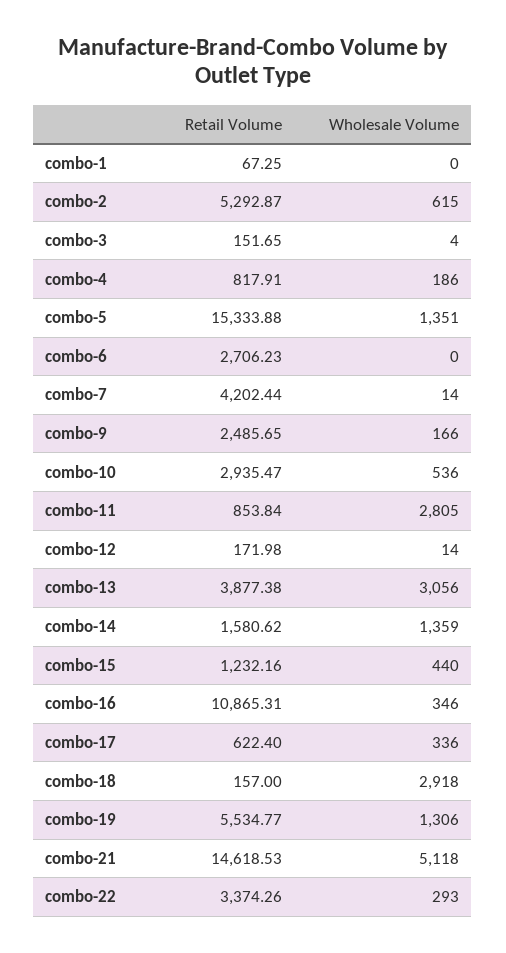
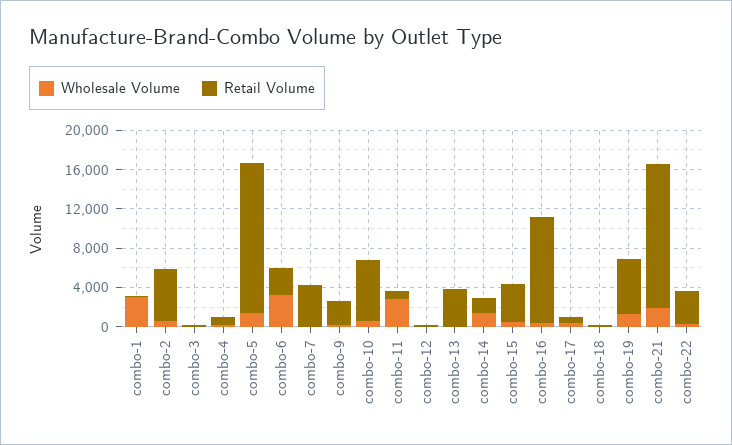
  {
    "Retail Volume": {
      "combo-1": 67.25,
      "combo-2": 5292.87,
      "combo-3": 151.65,
      "combo-4": 817.91,
      "combo-5": 15333.88,
      "combo-6": 2706.23,
      "combo-7": 4202.44,
      "combo-9": 2485.65,
-     "combo-10": 2935.47,
+     "combo-10": 6000,
      "combo-11": 853.84,
      "combo-12": 171.98,
      "combo-13": 3877.38,
      "combo-14": 1580.62,
-     "combo-15": 1232.16,
+     "combo-15": 4000,
      "combo-16": 10865.31,
      "combo-17": 622.4,
      "combo-18": 157,
      "combo-19": 5534.77,
      "combo-21": 14618.53,
      "combo-22": 3374.26
    },
    "Wholesale Volume": {
-     "combo-1": 0,
+     "combo-1": 3000,
      "combo-2": 615,
      "combo-3": 4,
      "combo-4": 186,
      "combo-5": 1351,
-     "combo-6": 0,
+     "combo-6": 3000,
      "combo-7": 14,
      "combo-9": 166,
      "combo-10": 536,
      "combo-11": 2805,
      "combo-12": 14,
-     "combo-13": 3056,
+     "combo-13": 0,
      "combo-14": 1359,
      "combo-15": 440,
      "combo-16": 346,
      "combo-17": 336,
-     "combo-18": 2918,
+     "combo-18": 0,
      "combo-19": 1306,
-     "combo-21": 5118,
+     "combo-21": 2000,
      "combo-22": 293
    }
  }

